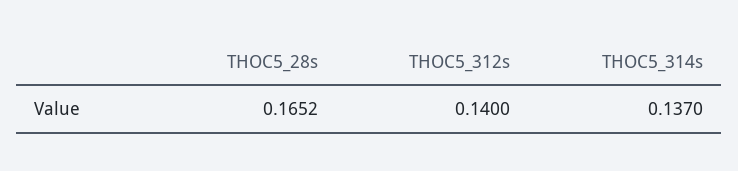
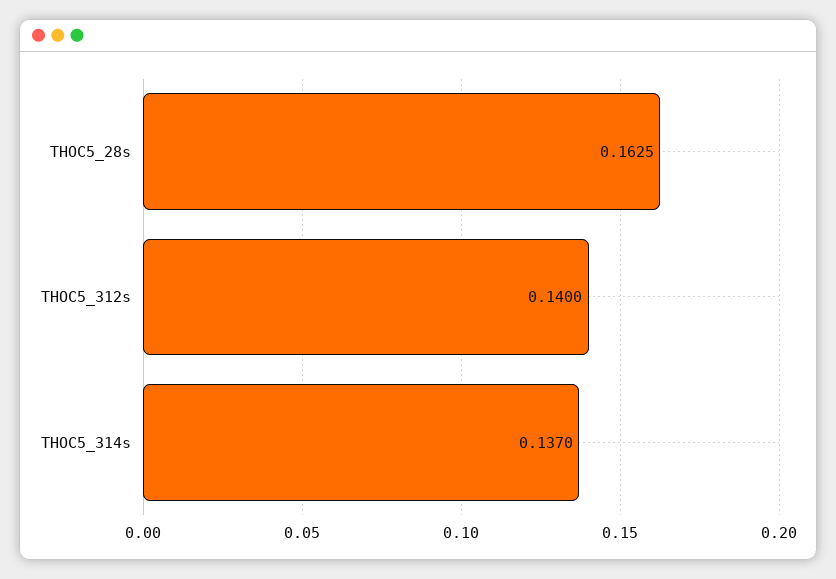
  {
-   "THOC5_28s": 0.1652,
+   "THOC5_28s": 0.1625,
    "THOC5_312s": 0.14,
    "THOC5_314s": 0.137
  }

